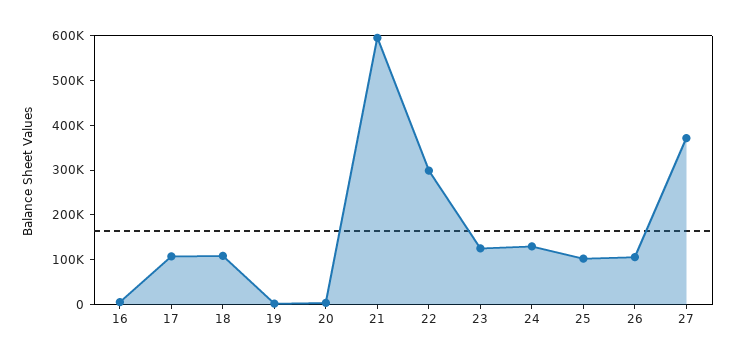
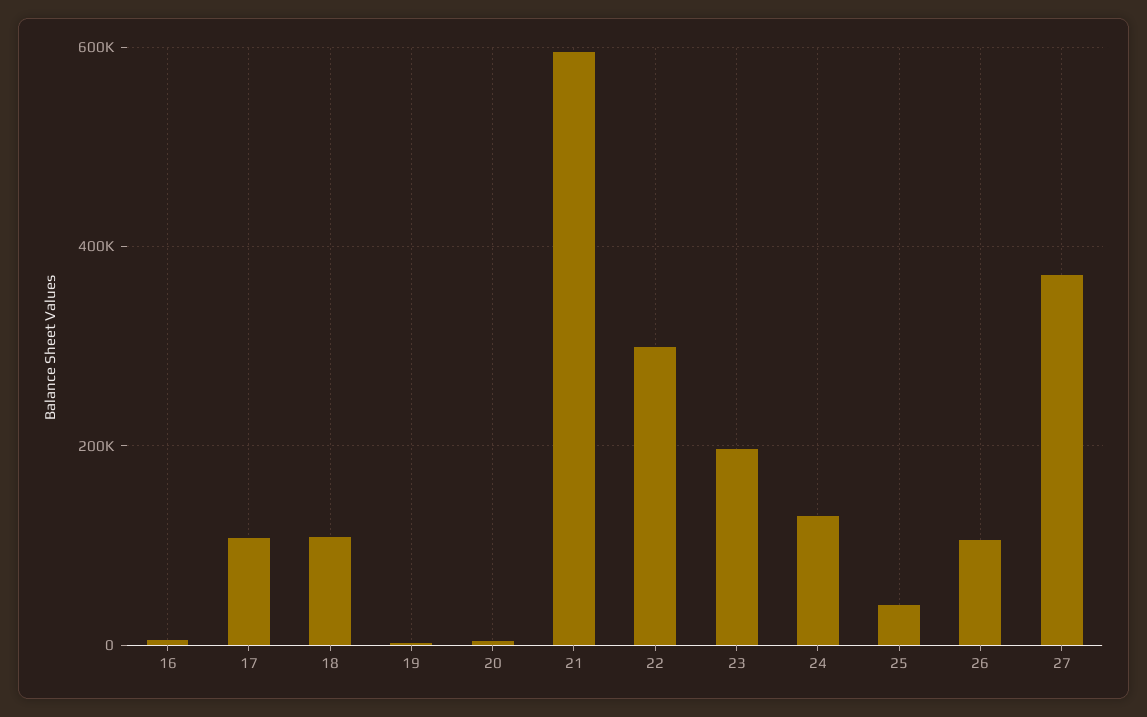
  {
    "16": 0,
    "17": 100000,
    "18": 100000,
    "19": 0,
    "20": 0,
    "21": 600000,
    "22": 300000,
-   "23": 120000,
+   "23": 200000,
    "24": 120000,
-   "25": 100000,
+   "25": 40000,
    "26": 100000,
    "27": 380000
  }

